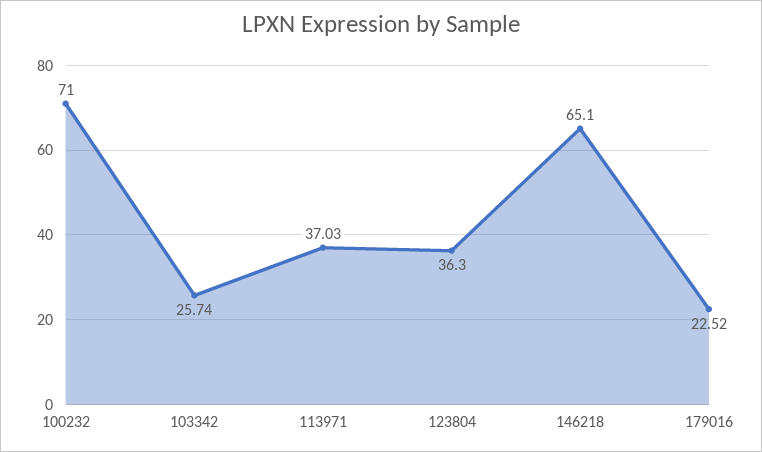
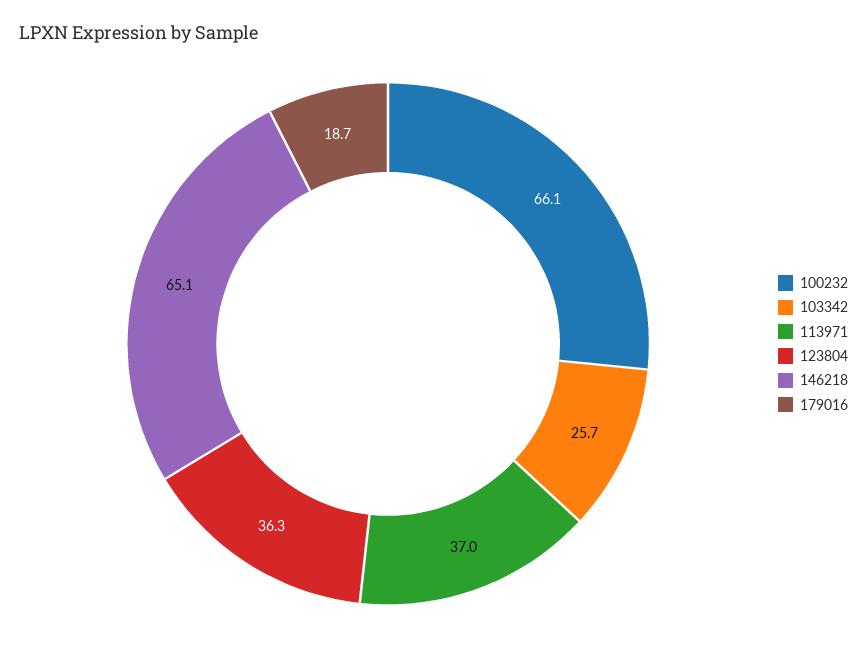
  {
-   "100232": 71,
+   "100232": 66.1,
    "103342": 25.74,
    "113971": 37.03,
    "123804": 36.3,
    "146218": 65.1,
-   "179016": 22.52
+   "179016": 18.7
  }

